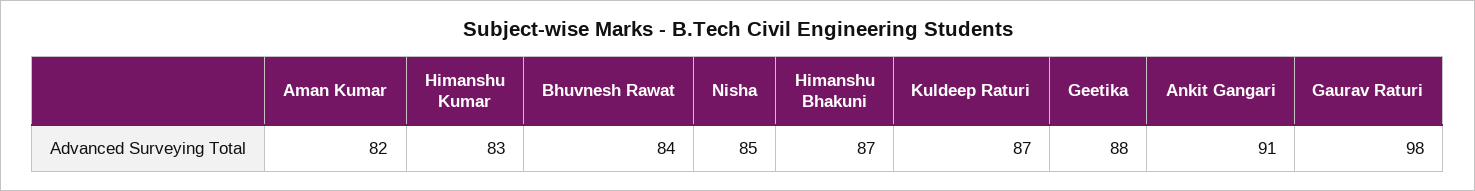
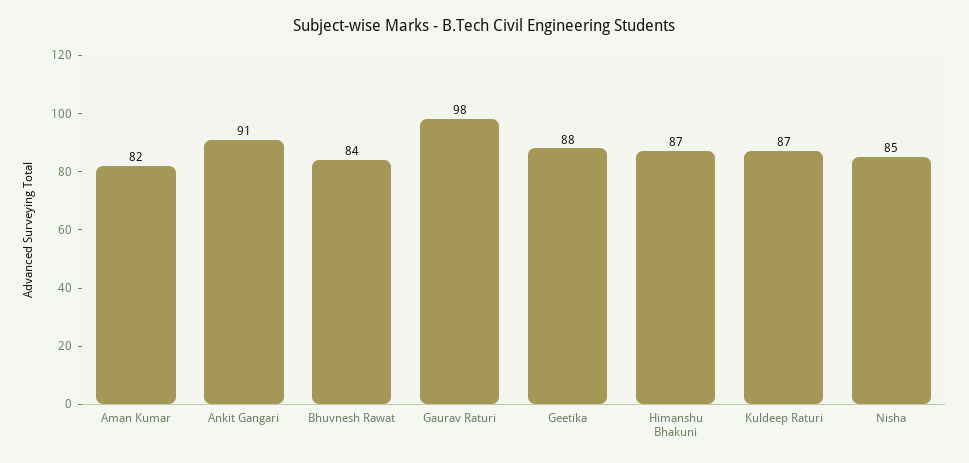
  {
    "Aman Kumar": 82,
-   "Himanshu Kumar": 83,
    "Bhuvnesh Rawat": 84,
    "Nisha": 85,
    "Himanshu Bhakuni": 87,
    "Kuldeep Raturi": 87,
    "Geetika": 88,
    "Ankit Gangari": 91,
    "Gaurav Raturi": 98
  }

